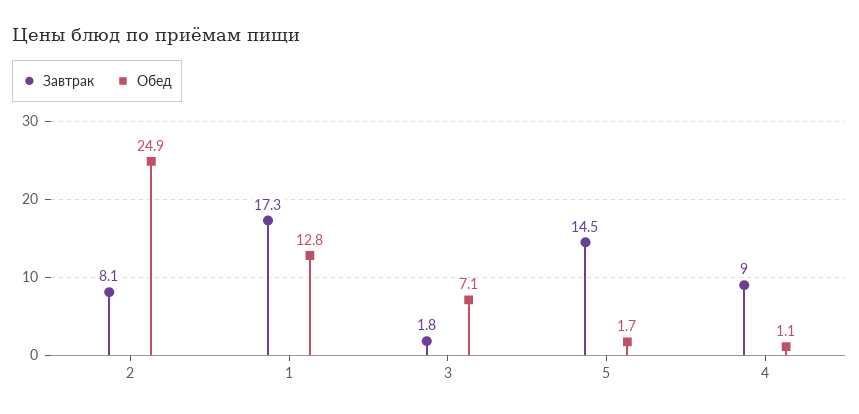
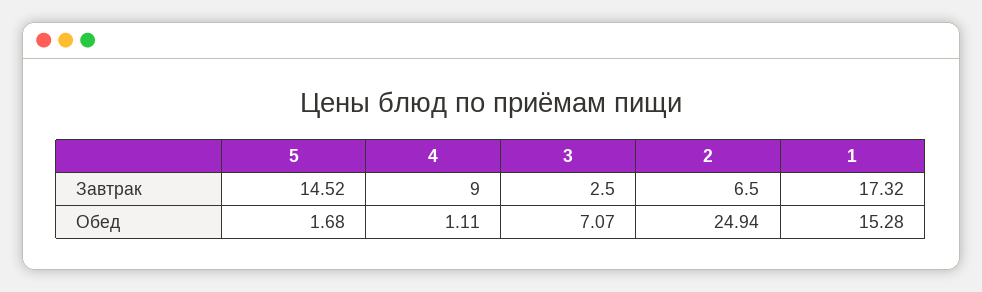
  {
    "Завтрак": {
-     "2": 8.1,
+     "2": 6.5,
      "1": 17.32,
-     "3": 1.8,
+     "3": 2.5,
      "5": 14.52,
      "4": 9
    },
    "Обед": {
      "2": 24.94,
-     "1": 12.8,
+     "1": 15.28,
      "3": 7.07,
      "5": 1.68,
      "4": 1.11
    }
  }

